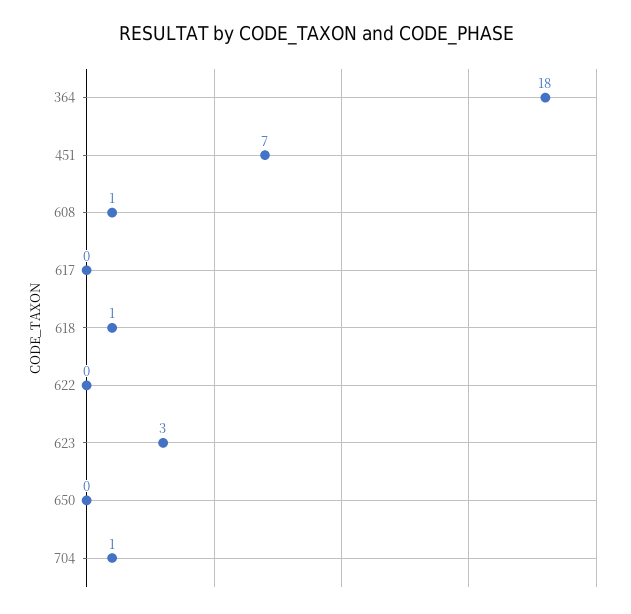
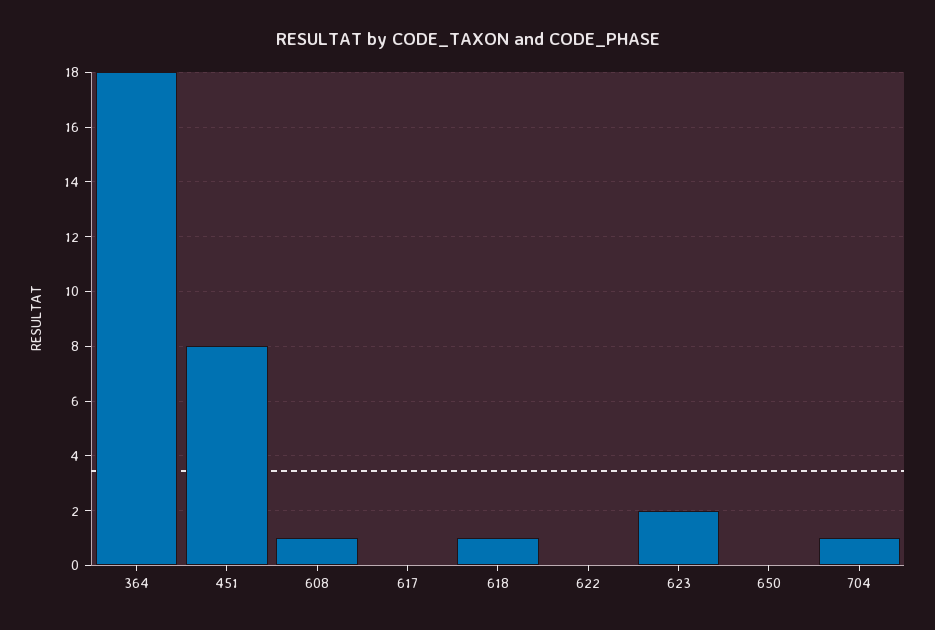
  {
    "364": 18,
-   "451": 7,
+   "451": 8,
    "608": 1,
    "617": 0,
    "618": 1,
    "622": 0,
-   "623": 3,
+   "623": 2,
    "650": 0,
    "704": 1
  }

